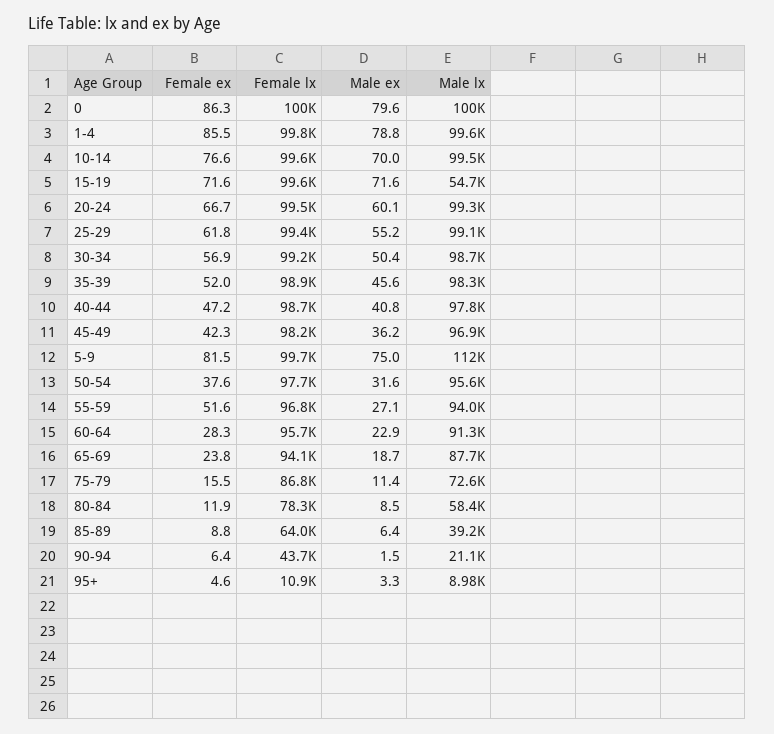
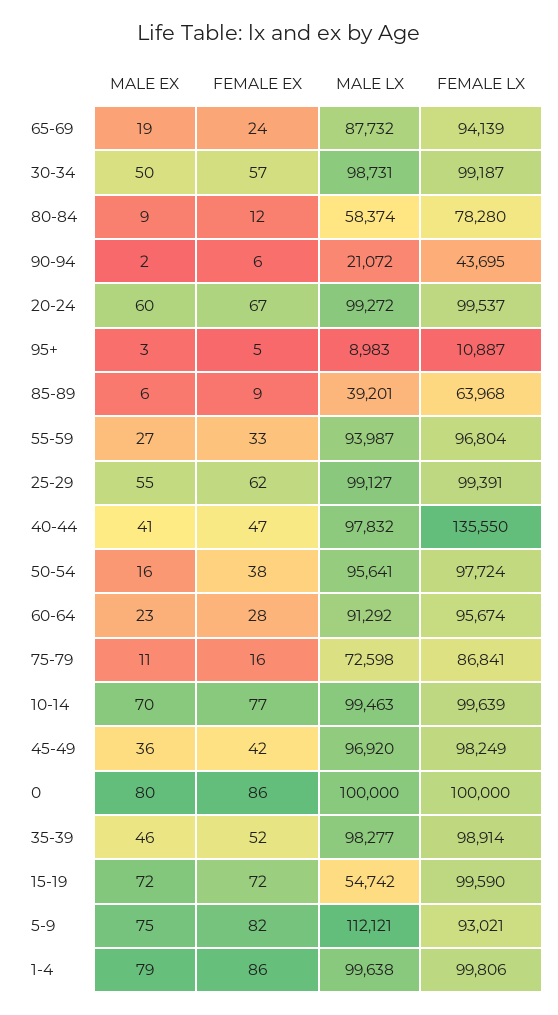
  {
    "Female ex": {
      "0": 86.3,
      "1-4": 85.5,
      "10-14": 76.6,
      "15-19": 71.6,
      "20-24": 66.7,
      "25-29": 61.8,
      "30-34": 56.9,
      "35-39": 52,
      "40-44": 47.2,
      "45-49": 42.3,
      "5-9": 81.5,
      "50-54": 37.6,
-     "55-59": 51.6,
+     "55-59": 33,
      "60-64": 28.3,
      "65-69": 23.8,
      "75-79": 15.5,
      "80-84": 11.9,
      "85-89": 8.8,
      "90-94": 6.4,
      "95+": 4.6
    },
    "Female lx": {
      "0": 100000,
      "1-4": 99806,
      "10-14": 99639,
      "15-19": 99590,
      "20-24": 99537,
      "25-29": 99391,
      "30-34": 99187,
      "35-39": 98914,
-     "40-44": 98700,
+     "40-44": 135550,
      "45-49": 98249,
-     "5-9": 99700,
+     "5-9": 93021,
      "50-54": 97724,
      "55-59": 96804,
      "60-64": 95674,
      "65-69": 94139,
      "75-79": 86841,
      "80-84": 78280,
      "85-89": 63968,
      "90-94": 43695,
      "95+": 10887
    },
    "Male ex": {
      "0": 79.6,
      "1-4": 78.8,
      "10-14": 70,
      "15-19": 71.6,
      "20-24": 60.1,
      "25-29": 55.2,
      "30-34": 50.4,
      "35-39": 45.6,
      "40-44": 40.8,
      "45-49": 36.2,
      "5-9": 75,
-     "50-54": 31.6,
+     "50-54": 16,
      "55-59": 27.1,
      "60-64": 22.9,
      "65-69": 18.7,
      "75-79": 11.4,
      "80-84": 8.5,
      "85-89": 6.4,
      "90-94": 1.5,
      "95+": 3.3
    },
    "Male lx": {
      "0": 100000,
      "1-4": 99638,
      "10-14": 99463,
      "15-19": 54742,
      "20-24": 99272,
      "25-29": 99127,
      "30-34": 98731,
      "35-39": 98277,
      "40-44": 97832,
      "45-49": 96920,
      "5-9": 112121,
      "50-54": 95641,
      "55-59": 93987,
      "60-64": 91292,
      "65-69": 87732,
      "75-79": 72598,
      "80-84": 58374,
      "85-89": 39201,
      "90-94": 21072,
      "95+": 8983
    }
  }

